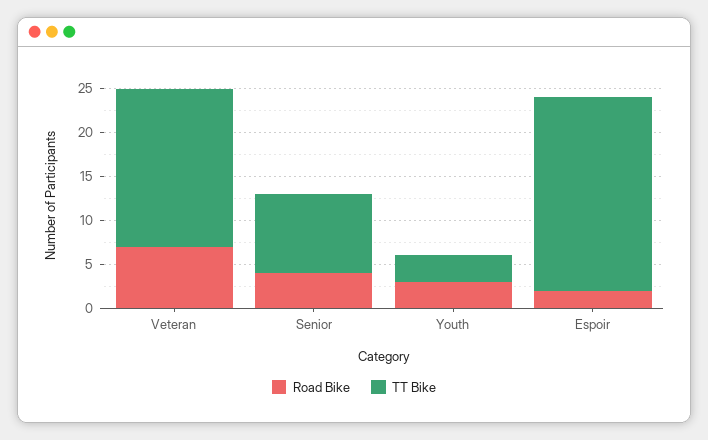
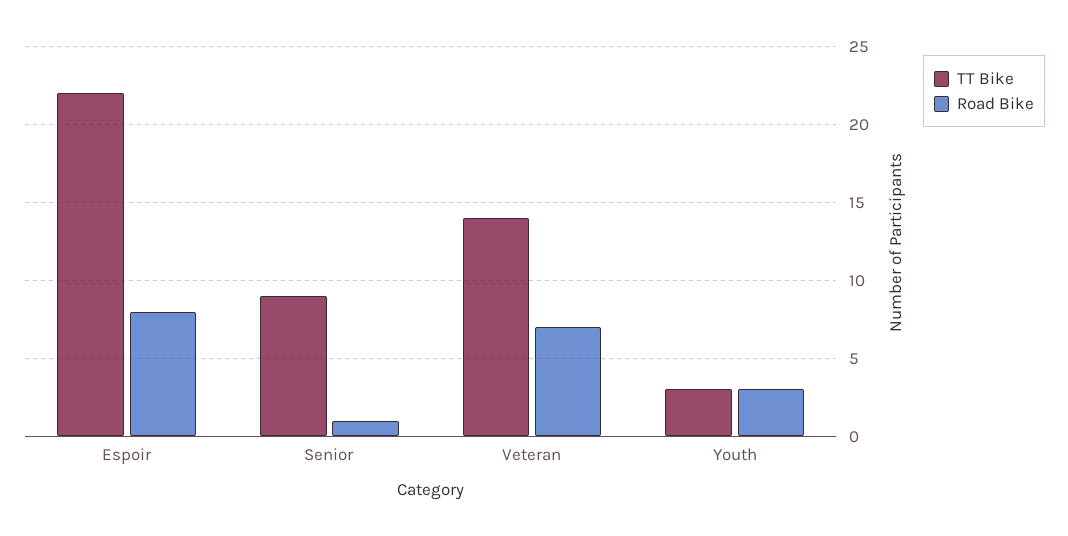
  {
    "Road Bike": {
      "Veteran": 7,
-     "Senior": 4,
+     "Senior": 1,
      "Youth": 3,
-     "Espoir": 2
+     "Espoir": 8
    },
    "TT Bike": {
-     "Veteran": 18,
+     "Veteran": 14,
      "Senior": 9,
      "Youth": 3,
      "Espoir": 22
    }
  }

